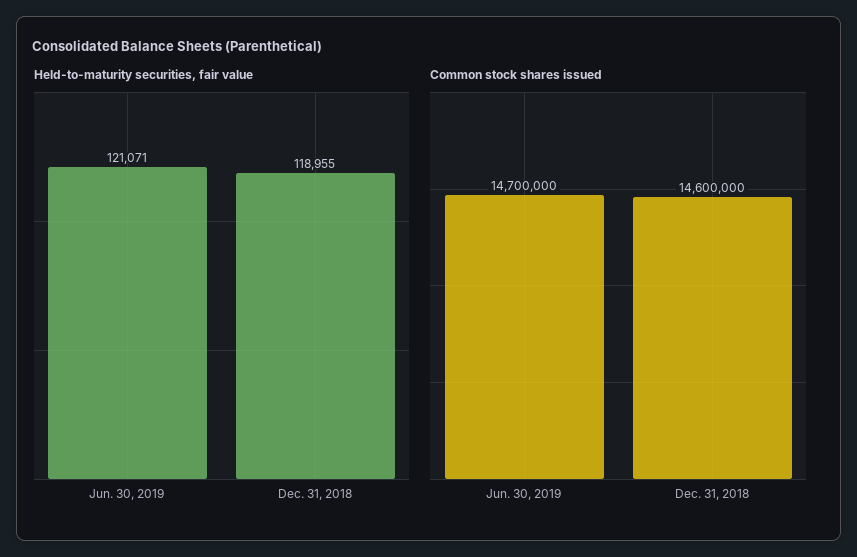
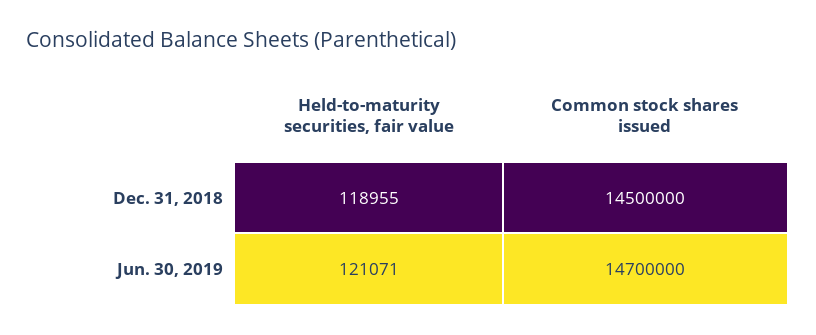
  {
    "Held-to-maturity securities, fair value": {
      "Jun. 30, 2019": 121071,
      "Dec. 31, 2018": 118955
    },
    "Common stock shares issued": {
      "Jun. 30, 2019": 14700000,
-     "Dec. 31, 2018": 14600000
+     "Dec. 31, 2018": 14500000
    }
  }

